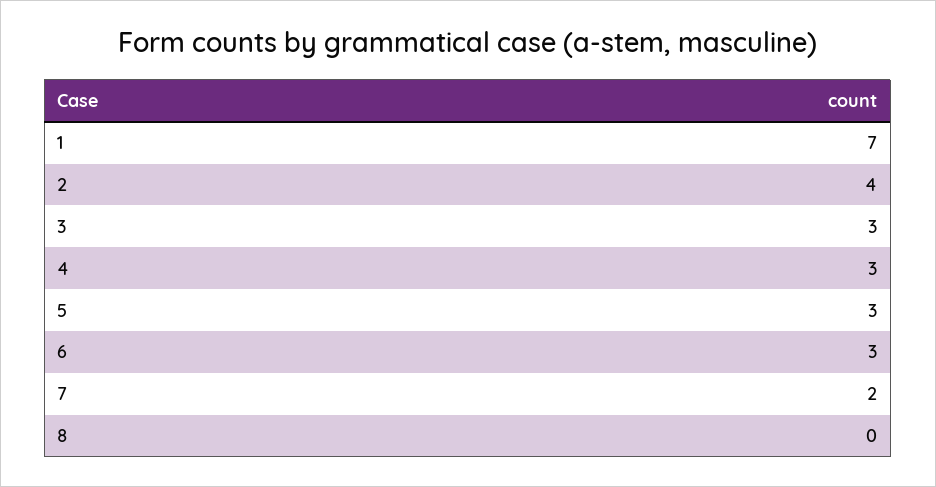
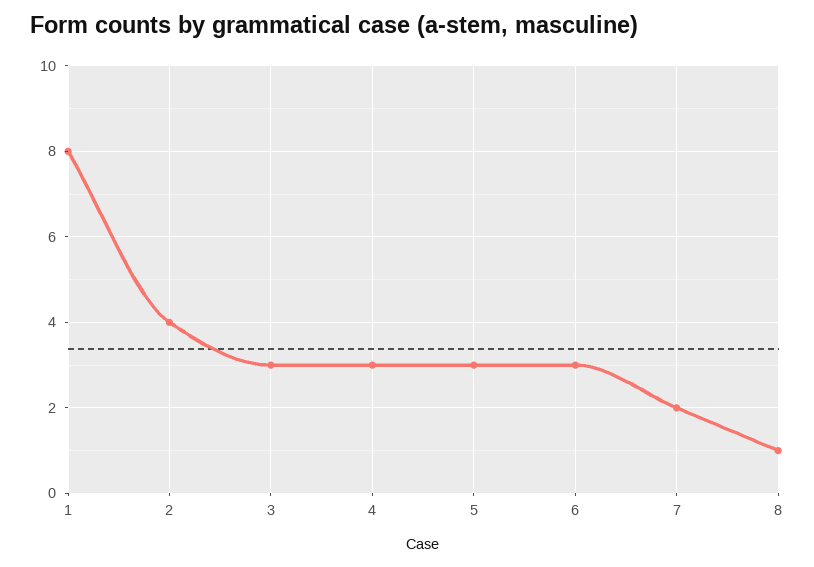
  {
-   "1": 7,
+   "1": 8,
    "2": 4,
    "3": 3,
    "4": 3,
    "5": 3,
    "6": 3,
    "7": 2,
-   "8": 0
+   "8": 1
  }

